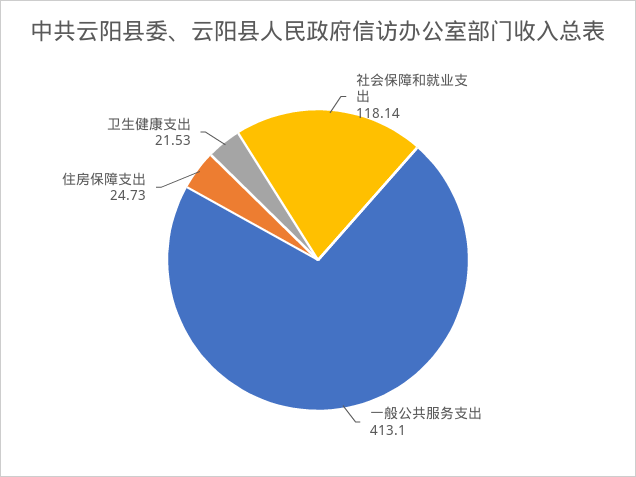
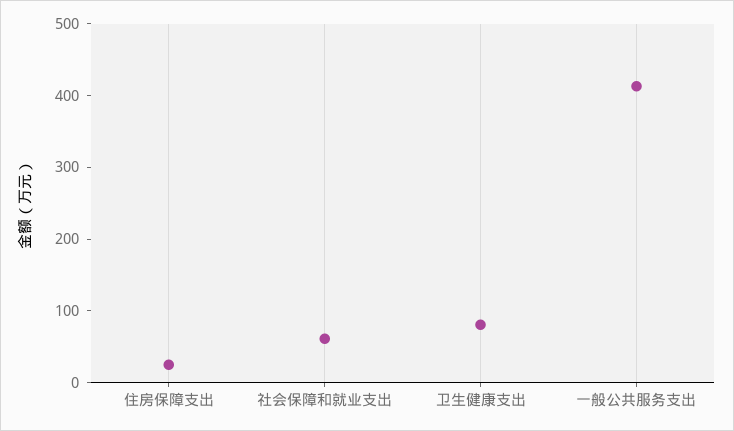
  {
-   "社会保障和就业支出": 118.14,
+   "社会保障和就业支出": 60,
    "一般公共服务支出": 413.1,
    "住房保障支出": 24.73,
-   "卫生健康支出": 21.53
+   "卫生健康支出": 80
  }

